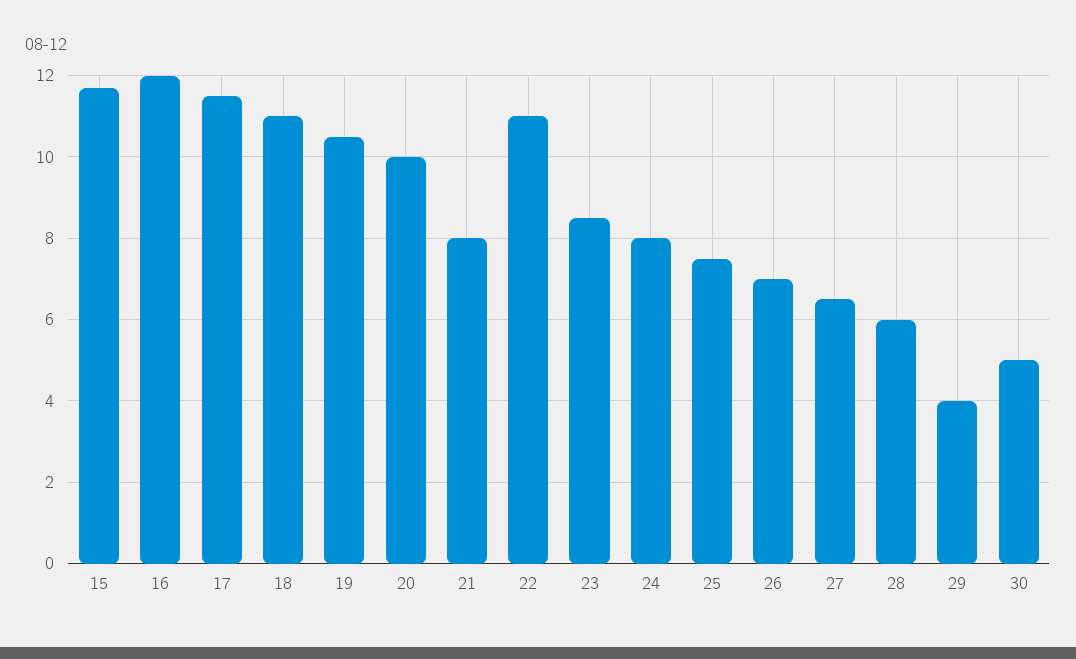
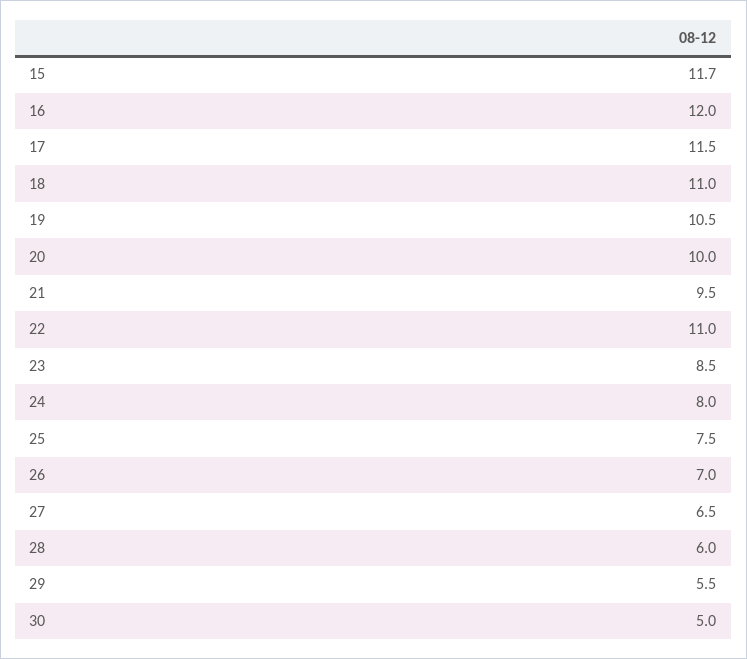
  {
    "15": 11.7,
    "16": 12,
    "17": 11.5,
    "18": 11,
    "19": 10.5,
    "20": 10,
-   "21": 8,
+   "21": 9.5,
    "22": 11,
    "23": 8.5,
    "24": 8,
    "25": 7.5,
    "26": 7,
    "27": 6.5,
    "28": 6,
-   "29": 4,
+   "29": 5.5,
    "30": 5
  }

